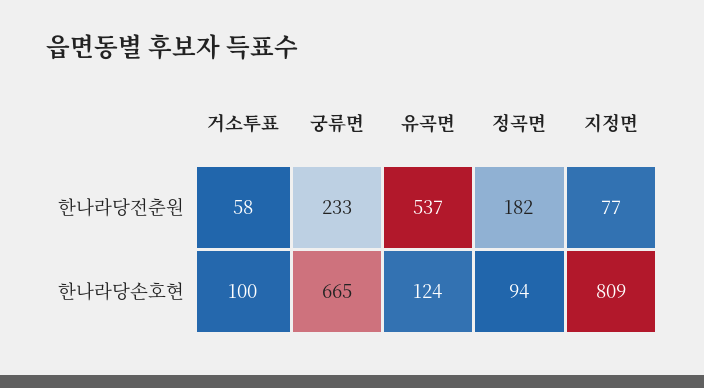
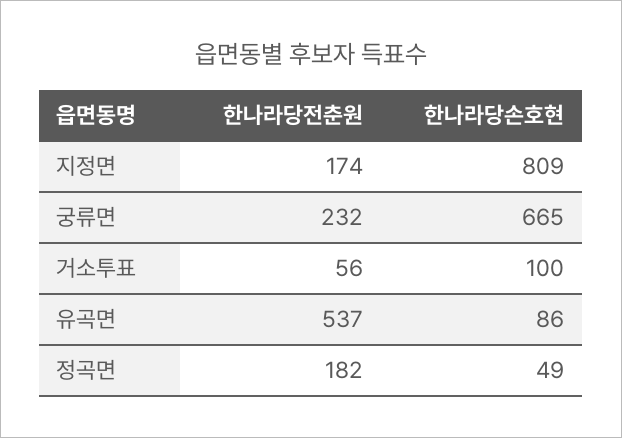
  {
    "거소투표": {
-     "한나라당전춘원": 58,
+     "한나라당전춘원": 56,
      "한나라당손호현": 100
    },
    "궁류면": {
-     "한나라당전춘원": 233,
+     "한나라당전춘원": 232,
      "한나라당손호현": 665
    },
    "유곡면": {
      "한나라당전춘원": 537,
-     "한나라당손호현": 124
+     "한나라당손호현": 86
    },
    "정곡면": {
      "한나라당전춘원": 182,
-     "한나라당손호현": 94
+     "한나라당손호현": 49
    },
    "지정면": {
-     "한나라당전춘원": 77,
+     "한나라당전춘원": 174,
      "한나라당손호현": 809
    }
  }

